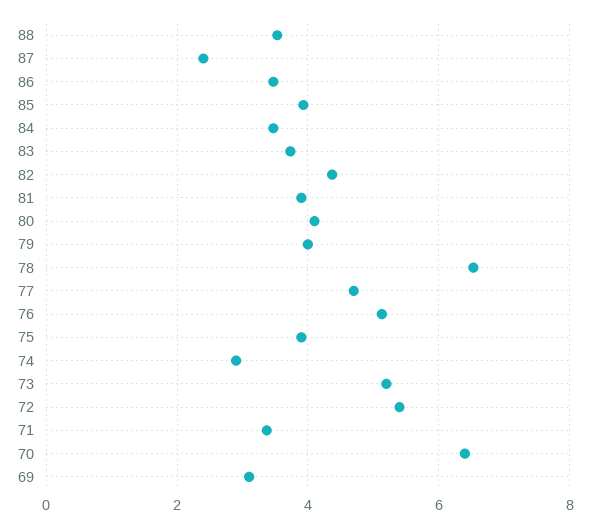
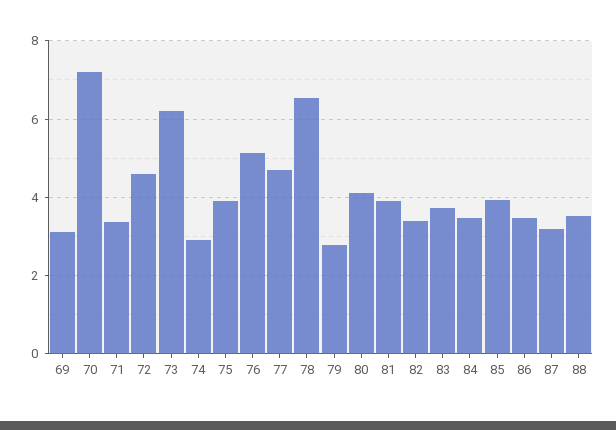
  {
    "88": 3.6,
-   "87": 2.4,
+   "87": 3.2,
    "86": 3.4,
    "85": 4,
    "84": 3.4,
    "83": 3.8,
-   "82": 4.4,
+   "82": 3.4,
    "81": 4,
    "80": 4.2,
-   "79": 4,
+   "79": 2.8,
    "78": 6.6,
    "77": 4.8,
    "76": 5.2,
    "75": 4,
    "74": 3,
-   "73": 5.2,
+   "73": 6.2,
-   "72": 5.4,
+   "72": 4.6,
    "71": 3.4,
-   "70": 6.4,
+   "70": 7.2,
    "69": 3.2
  }

